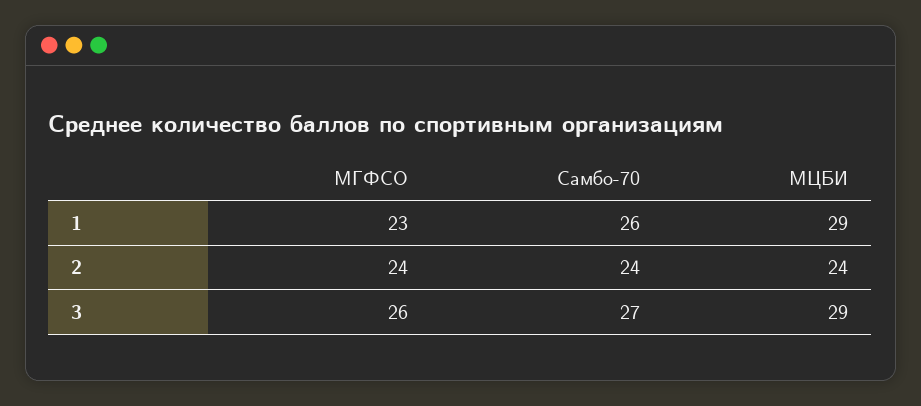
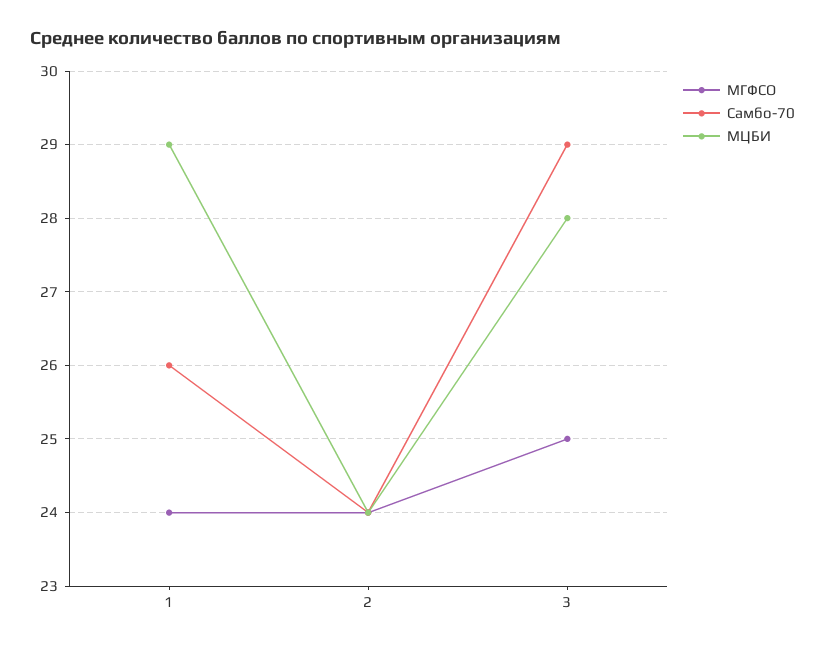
  {
    "МГФСО": {
-     "1": 23,
+     "1": 24,
      "2": 24,
-     "3": 26
+     "3": 25
    },
    "Самбо-70": {
      "1": 26,
      "2": 24,
-     "3": 27
+     "3": 29
    },
    "МЦБИ": {
      "1": 29,
      "2": 24,
-     "3": 29
+     "3": 28
    }
  }

